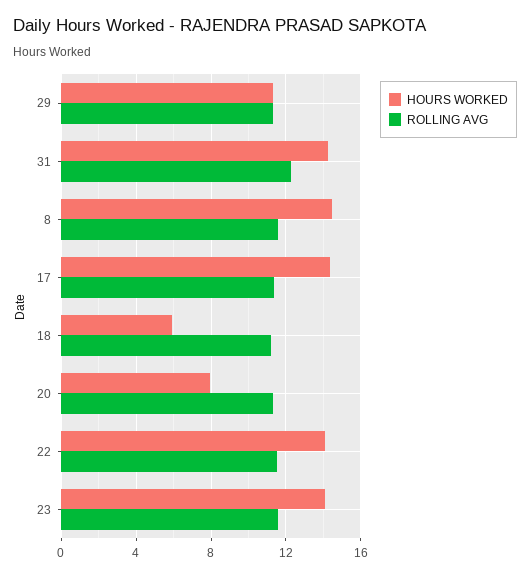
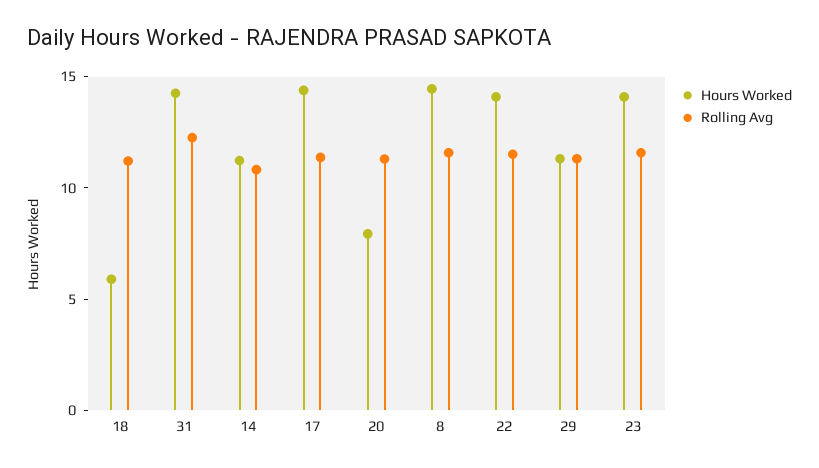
  {
    "HOURS WORKED": {
      "29": 11.5,
      "31": 14.5,
      "8": 14.5,
      "17": 14.5,
      "18": 6,
      "20": 8,
      "22": 14,
-     "23": 14
+     "23": 14,
+     "14": 11
    },
    "ROLLING AVG": {
      "29": 11.5,
      "31": 12.5,
      "8": 11.5,
      "17": 11.5,
      "18": 11,
      "20": 11.5,
      "22": 11.5,
-     "23": 11.5
+     "23": 11.5,
+     "14": 11
    }
  }

